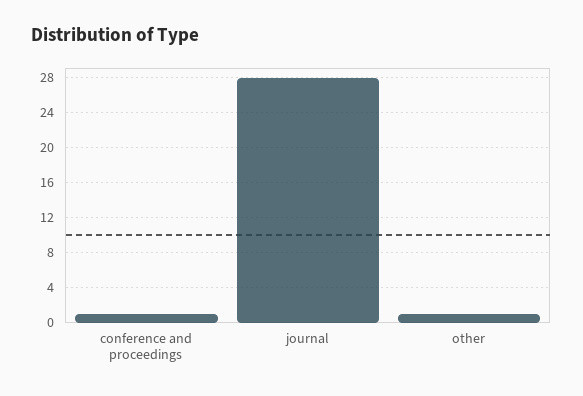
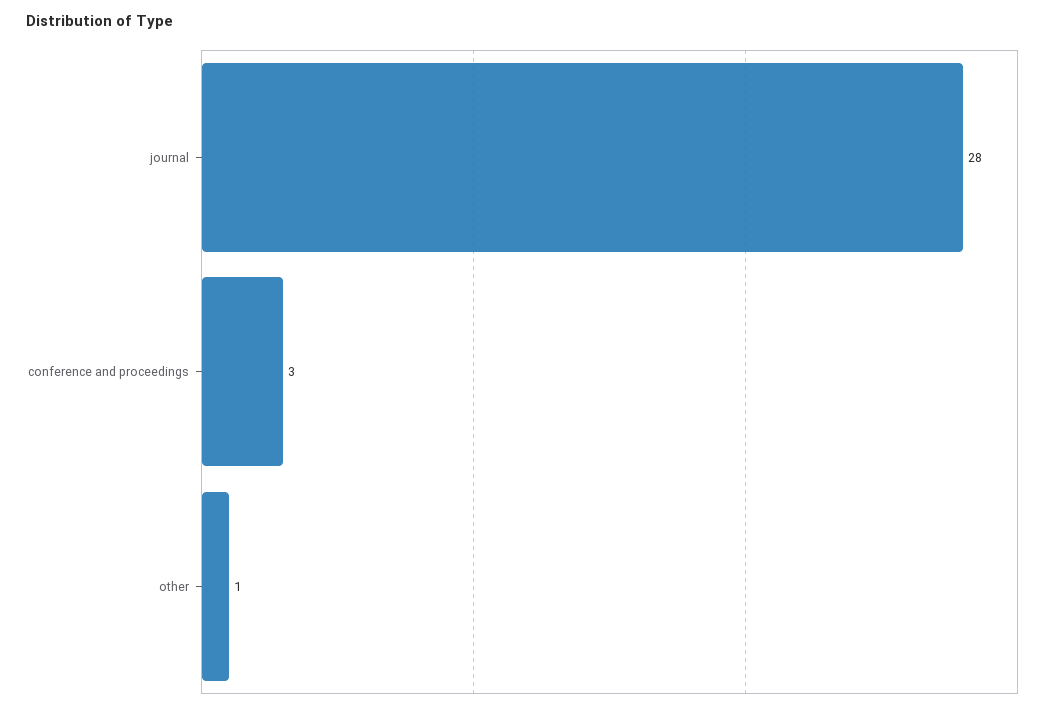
  {
-   "conference and proceedings": 1,
+   "conference and proceedings": 3,
    "journal": 28,
    "other": 1
  }

